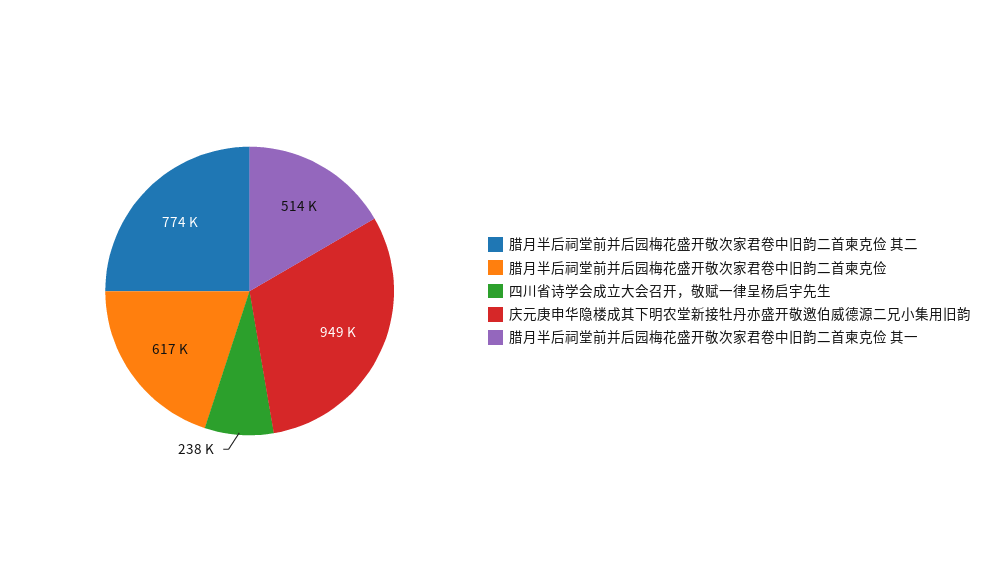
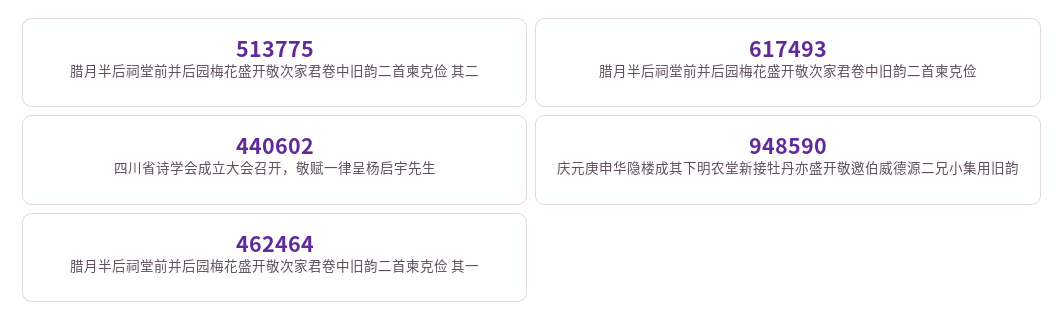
  {
-   "腊月半后祠堂前并后园梅花盛开敬次家君卷中旧韵二首柬克俭 其二": 774000,
+   "腊月半后祠堂前并后园梅花盛开敬次家君卷中旧韵二首柬克俭 其二": 513775,
    "腊月半后祠堂前并后园梅花盛开敬次家君卷中旧韵二首柬克俭": 617493,
-   "四川省诗学会成立大会召开，敬赋一律呈杨启宇先生": 238000,
+   "四川省诗学会成立大会召开，敬赋一律呈杨启宇先生": 440602,
    "庆元庚申华隐楼成其下明农堂新接牡丹亦盛开敬邀伯威德源二兄小集用旧韵": 948590,
-   "腊月半后祠堂前并后园梅花盛开敬次家君卷中旧韵二首柬克俭 其一": 514000
+   "腊月半后祠堂前并后园梅花盛开敬次家君卷中旧韵二首柬克俭 其一": 462464
  }

